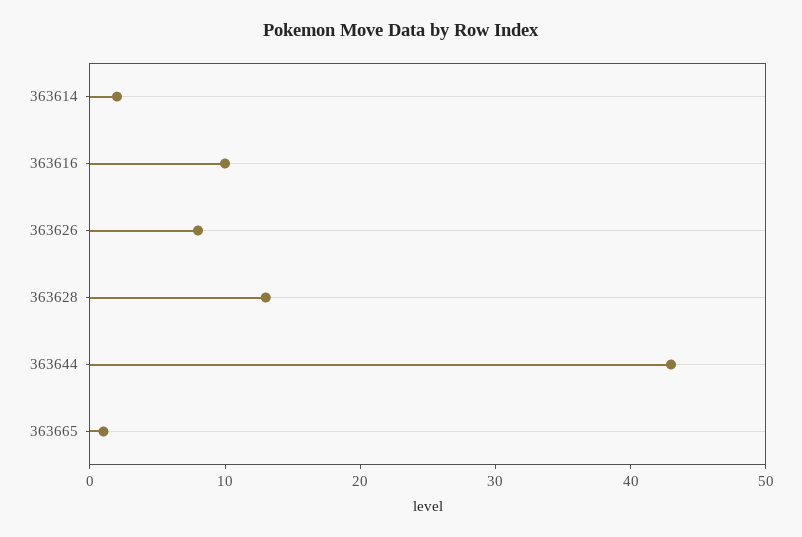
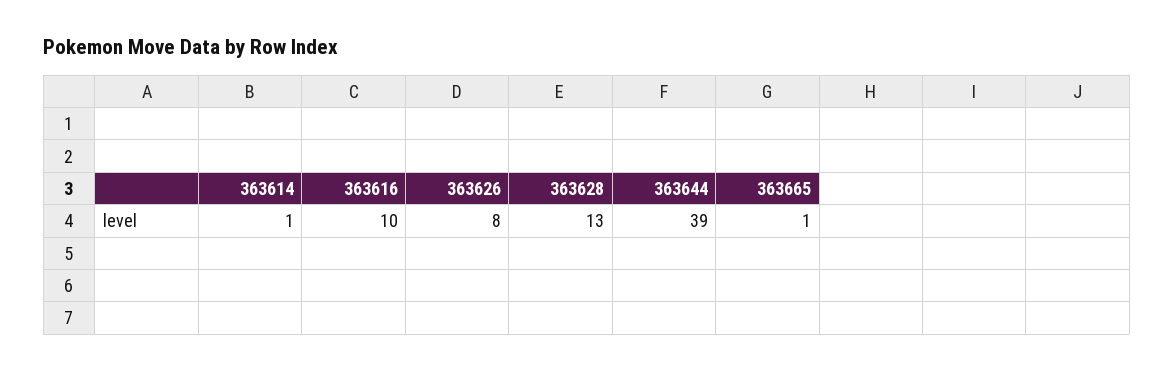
  {
-   "363614": 2,
+   "363614": 1,
    "363616": 10,
    "363626": 8,
    "363628": 13,
-   "363644": 43,
+   "363644": 39,
    "363665": 1
  }

